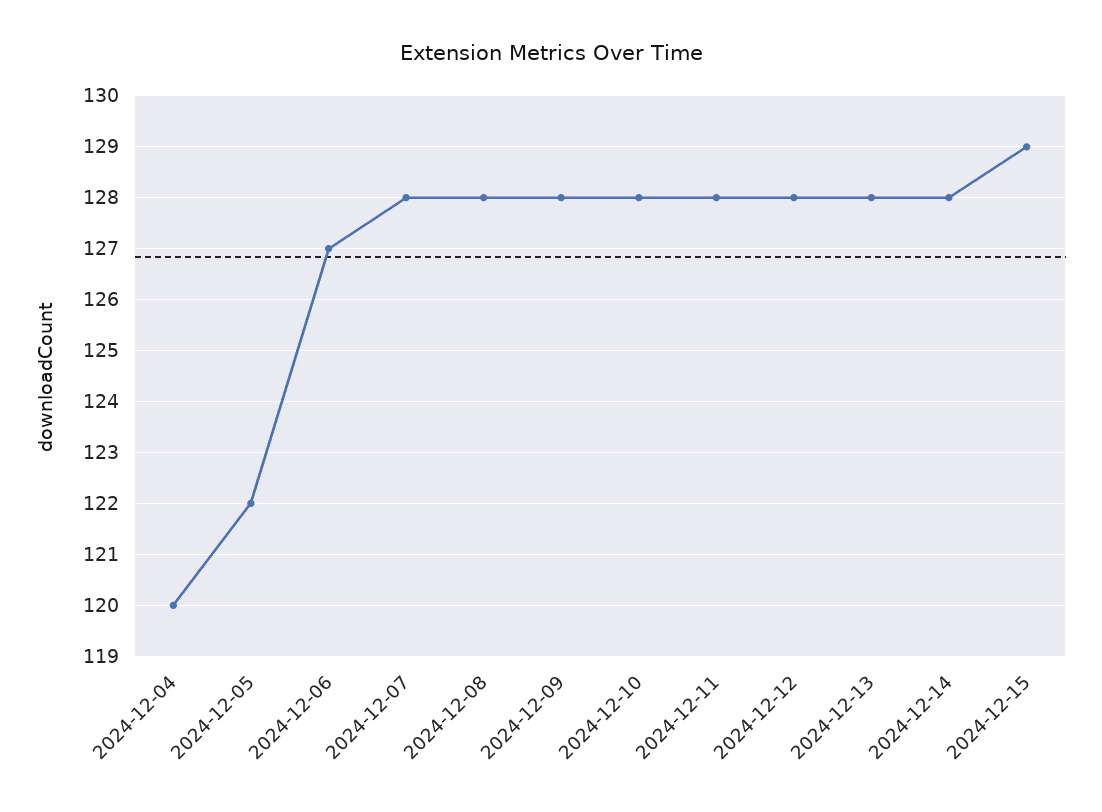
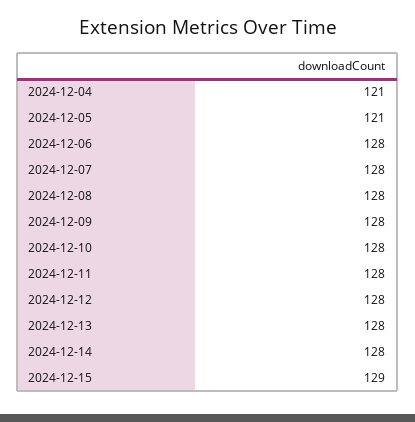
  {
-   "2024-12-04": 120,
+   "2024-12-04": 121,
-   "2024-12-05": 122,
+   "2024-12-05": 121,
-   "2024-12-06": 127,
+   "2024-12-06": 128,
    "2024-12-07": 128,
    "2024-12-08": 128,
    "2024-12-09": 128,
    "2024-12-10": 128,
    "2024-12-11": 128,
    "2024-12-12": 128,
    "2024-12-13": 128,
    "2024-12-14": 128,
    "2024-12-15": 129
  }

